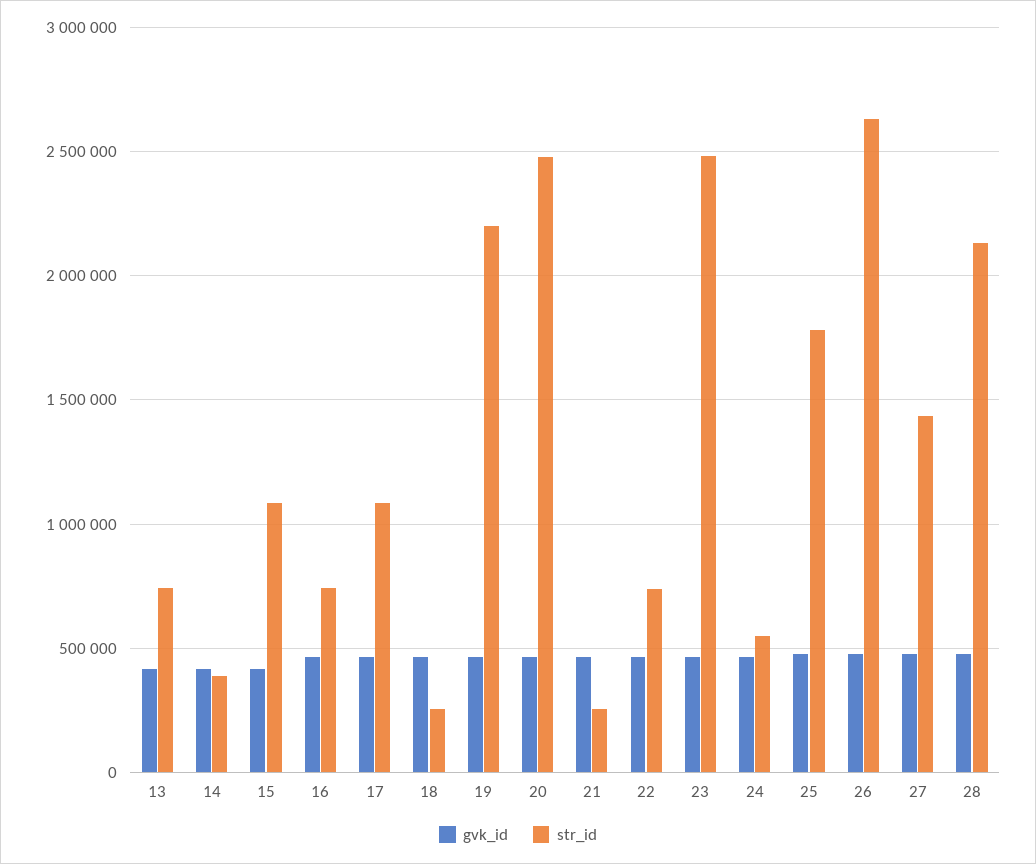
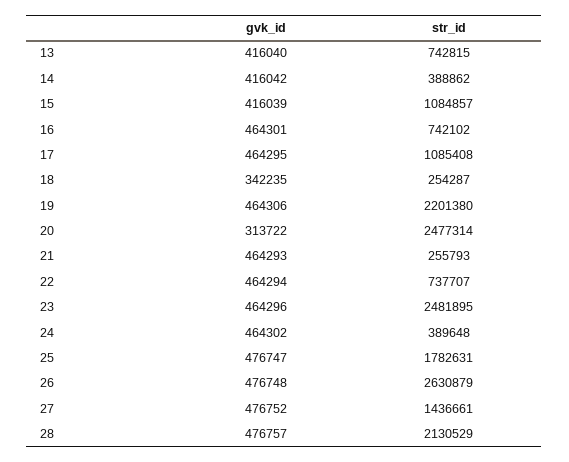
  {
    "gvk_id": {
      "13": 416040,
      "14": 416042,
      "15": 416039,
      "16": 464301,
      "17": 464295,
-     "18": 450000,
+     "18": 342235,
      "19": 464306,
-     "20": 450000,
+     "20": 313722,
      "21": 464293,
      "22": 464294,
      "23": 464296,
      "24": 464302,
      "25": 476747,
      "26": 476748,
      "27": 476752,
      "28": 476757
    },
    "str_id": {
      "13": 742815,
      "14": 388862,
      "15": 1084857,
      "16": 742102,
      "17": 1085408,
      "18": 254287,
      "19": 2201380,
      "20": 2477314,
      "21": 255793,
      "22": 737707,
      "23": 2481895,
-     "24": 550000,
+     "24": 389648,
      "25": 1782631,
      "26": 2630879,
      "27": 1436661,
      "28": 2130529
    }
  }

